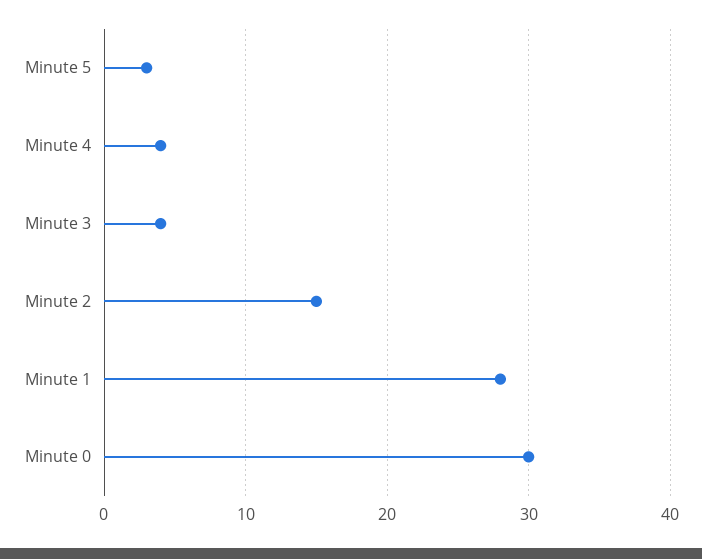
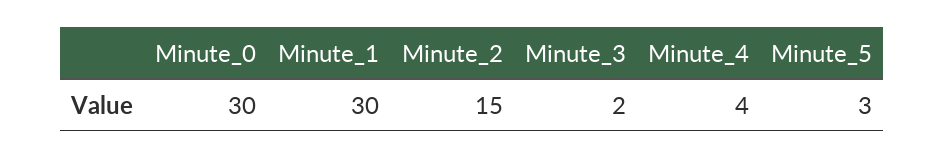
  {
    "Minute 5": 3,
    "Minute 4": 4,
-   "Minute 3": 4,
+   "Minute 3": 2,
    "Minute 2": 15,
-   "Minute 1": 28,
+   "Minute 1": 30,
    "Minute 0": 30
  }

